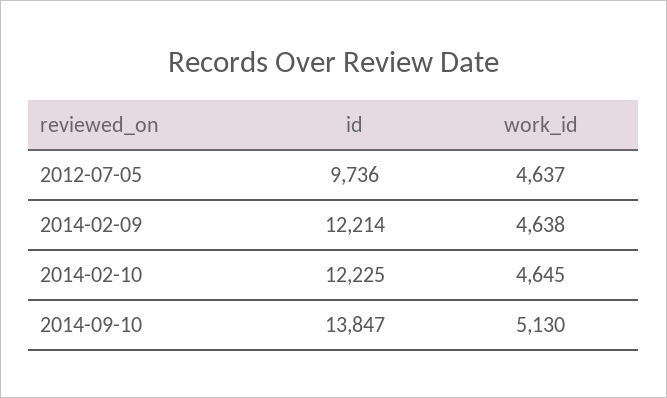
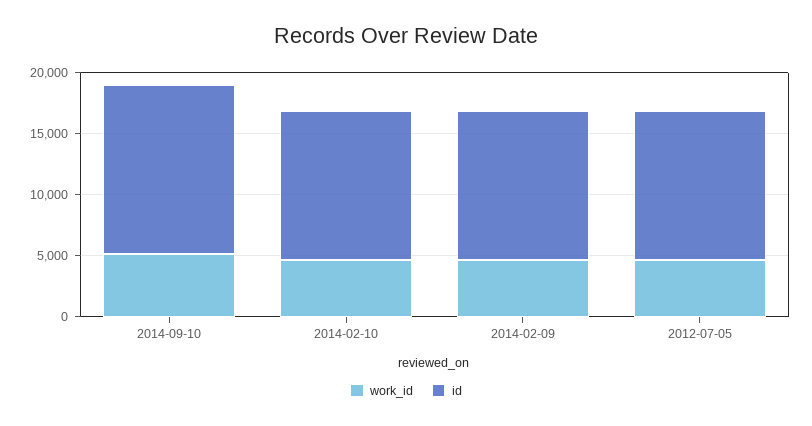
  {
    "id": {
-     "2012-07-05": 9736,
+     "2012-07-05": 12000,
      "2014-02-09": 12214,
      "2014-02-10": 12225,
      "2014-09-10": 13847
    },
    "work_id": {
      "2012-07-05": 4637,
      "2014-02-09": 4638,
      "2014-02-10": 4645,
      "2014-09-10": 5130
    }
  }

